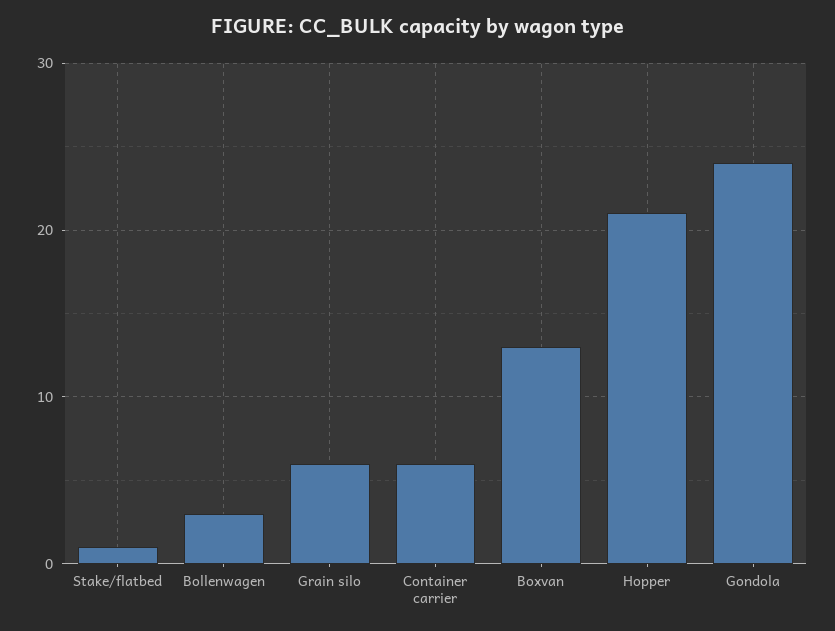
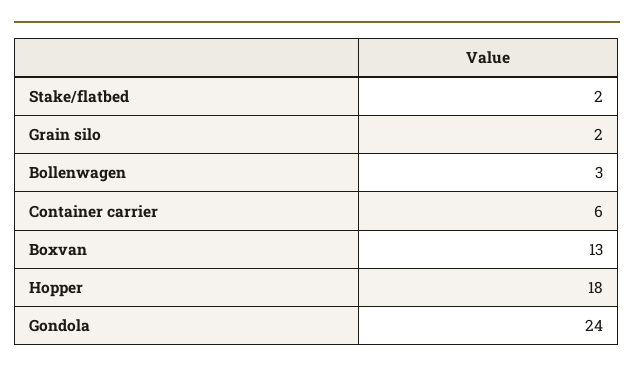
  {
-   "Stake/flatbed": 1,
+   "Stake/flatbed": 2,
    "Bollenwagen": 3,
-   "Grain silo": 6,
+   "Grain silo": 2,
    "Container carrier": 6,
    "Boxvan": 13,
-   "Hopper": 21,
+   "Hopper": 18,
    "Gondola": 24
  }

